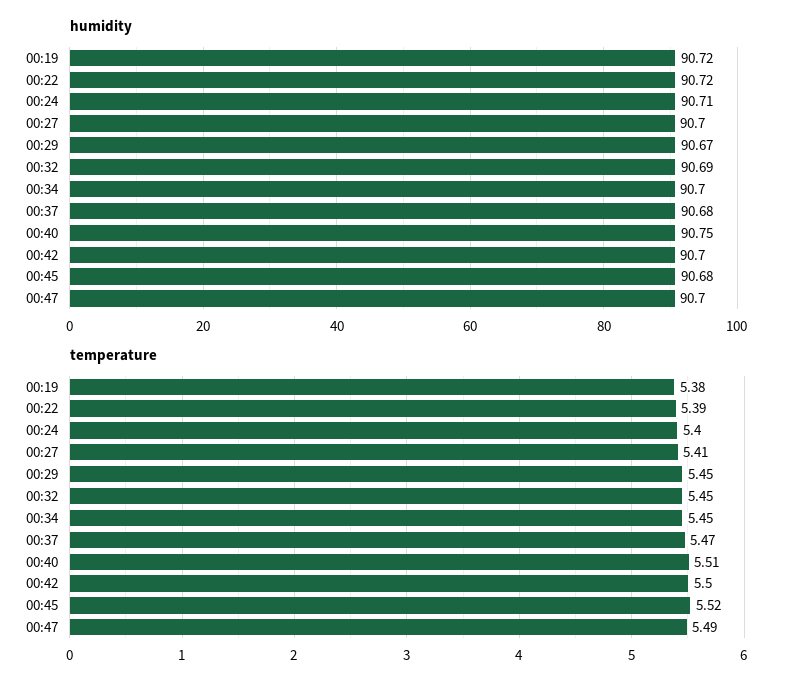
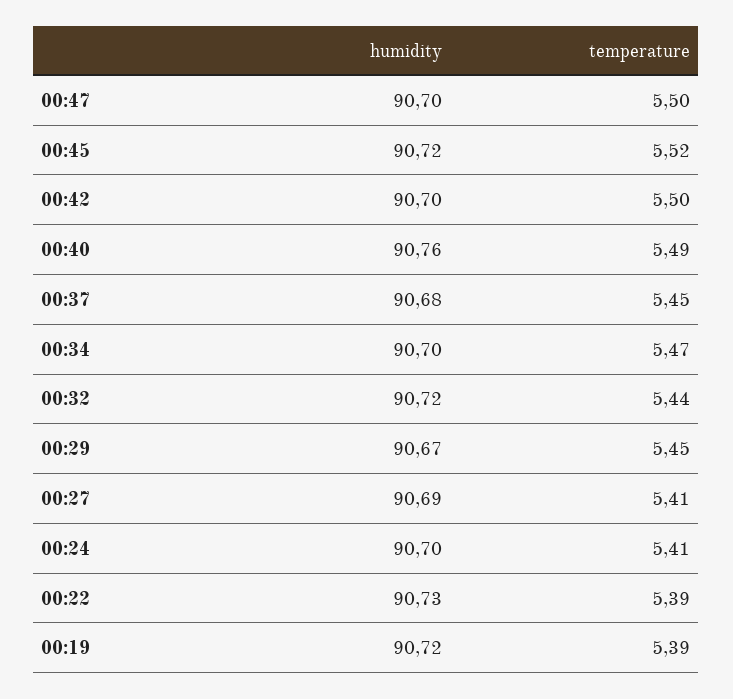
  {
    "humidity": {
      "00:19": 90.72,
-     "00:22": 90.72,
+     "00:22": 90.73,
-     "00:24": 90.71,
+     "00:24": 90.7,
-     "00:27": 90.7,
+     "00:27": 90.69,
      "00:29": 90.67,
-     "00:32": 90.69,
+     "00:32": 90.72,
      "00:34": 90.7,
      "00:37": 90.68,
-     "00:40": 90.75,
+     "00:40": 90.76,
      "00:42": 90.7,
-     "00:45": 90.68,
+     "00:45": 90.72,
      "00:47": 90.7
    },
    "temperature": {
-     "00:19": 5.38,
+     "00:19": 5.39,
      "00:22": 5.39,
-     "00:24": 5.4,
+     "00:24": 5.41,
      "00:27": 5.41,
      "00:29": 5.45,
-     "00:32": 5.45,
+     "00:32": 5.44,
-     "00:34": 5.45,
+     "00:34": 5.47,
-     "00:37": 5.47,
+     "00:37": 5.45,
-     "00:40": 5.51,
+     "00:40": 5.49,
      "00:42": 5.5,
      "00:45": 5.52,
-     "00:47": 5.49
+     "00:47": 5.5
    }
  }

